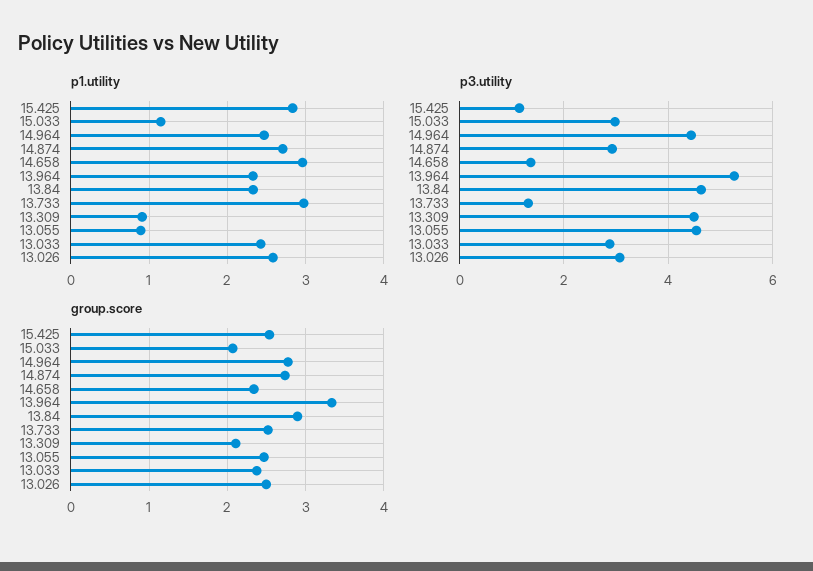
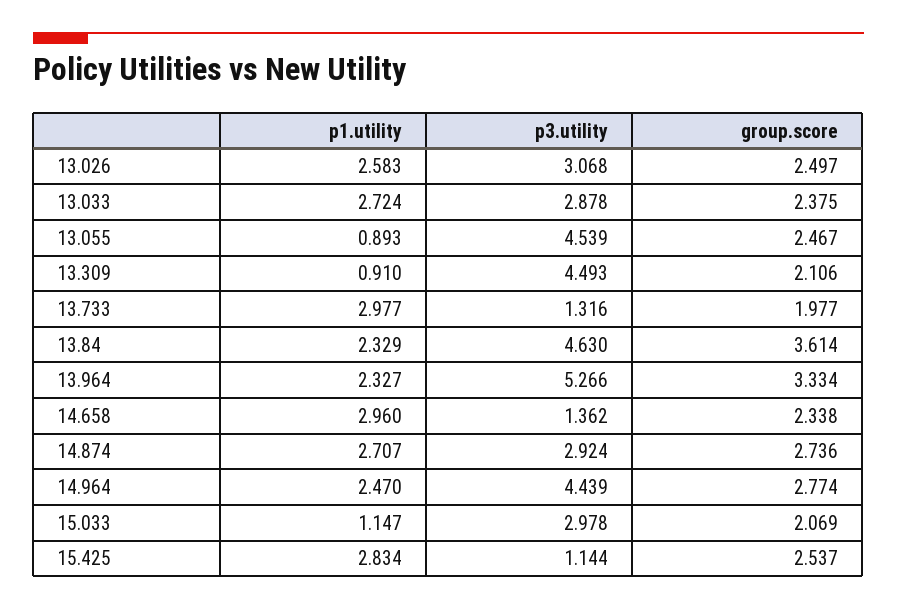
  {
    "p1.utility": {
      "15.425": 2.834,
      "15.033": 1.147,
      "14.964": 2.47,
      "14.874": 2.707,
      "14.658": 2.96,
      "13.964": 2.327,
      "13.84": 2.329,
      "13.733": 2.977,
      "13.309": 0.91,
      "13.055": 0.893,
-     "13.033": 2.4,
+     "13.033": 2.724,
      "13.026": 2.583
    },
    "p3.utility": {
      "15.425": 1.144,
      "15.033": 2.978,
      "14.964": 4.439,
      "14.874": 2.924,
      "14.658": 1.362,
      "13.964": 5.266,
      "13.84": 4.63,
      "13.733": 1.316,
      "13.309": 4.493,
      "13.055": 4.539,
      "13.033": 2.878,
      "13.026": 3.068
    },
    "group.score": {
      "15.425": 2.537,
      "15.033": 2.069,
      "14.964": 2.774,
      "14.874": 2.736,
      "14.658": 2.338,
      "13.964": 3.334,
-     "13.84": 2.9,
+     "13.84": 3.614,
-     "13.733": 2.5,
+     "13.733": 1.977,
      "13.309": 2.106,
      "13.055": 2.467,
      "13.033": 2.375,
      "13.026": 2.497
    }
  }

